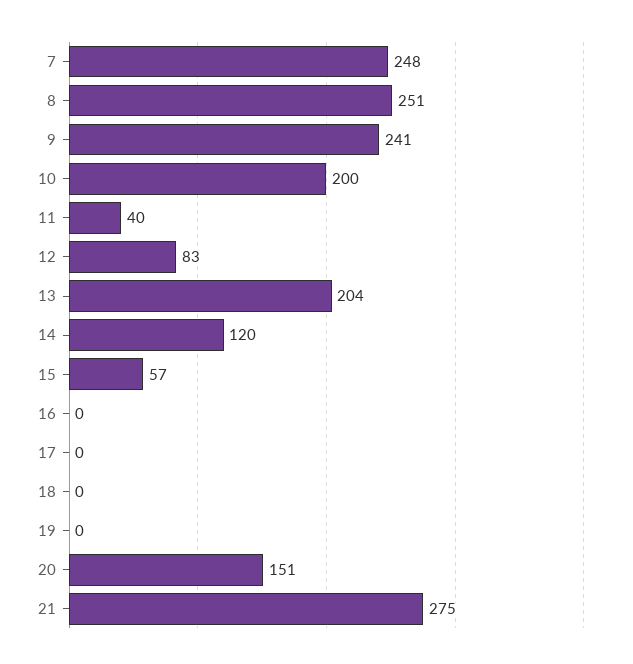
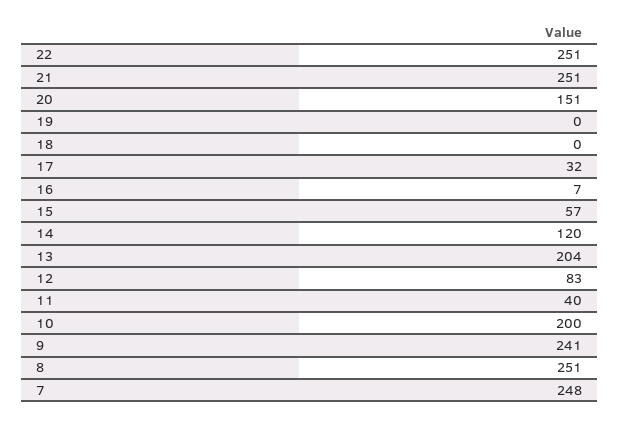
  {
    "7": 248,
    "8": 251,
    "9": 241,
    "10": 200,
    "11": 40,
    "12": 83,
    "13": 204,
    "14": 120,
    "15": 57,
-   "16": 0,
+   "16": 7,
-   "17": 0,
+   "17": 32,
    "18": 0,
    "19": 0,
    "20": 151,
-   "21": 275
+   "21": 251,
+   "22": 251
  }

